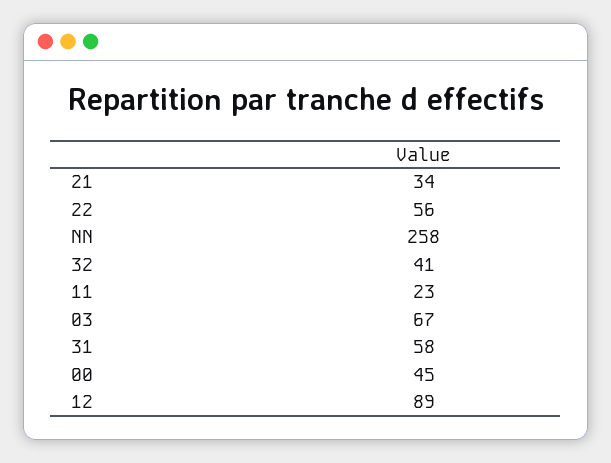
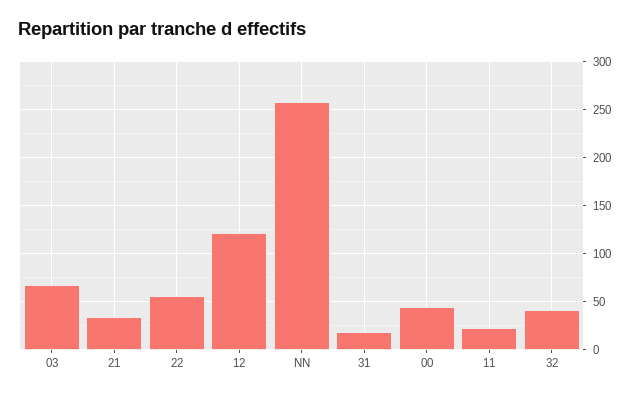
  {
    "21": 34,
    "22": 56,
    "NN": 258,
    "32": 41,
    "11": 23,
    "03": 67,
-   "31": 58,
+   "31": 20,
    "00": 45,
-   "12": 89
+   "12": 120
  }

